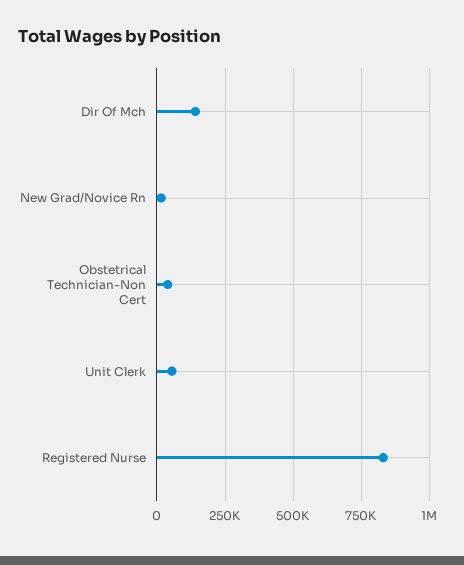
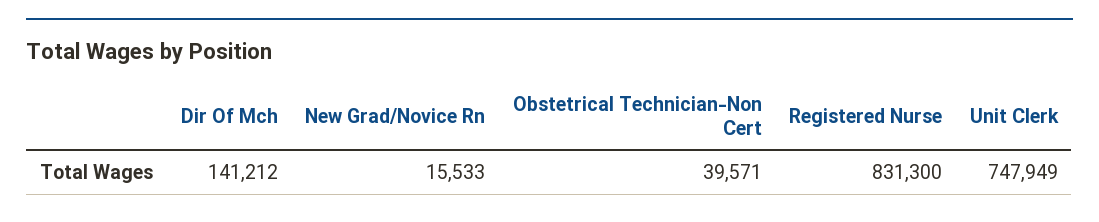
  {
    "Dir Of Mch": 141212,
    "New Grad/Novice Rn": 15533,
    "Obstetrical Technician-Non Cert": 39571,
-   "Unit Clerk": 50000,
+   "Unit Clerk": 747949,
    "Registered Nurse": 831300
  }

